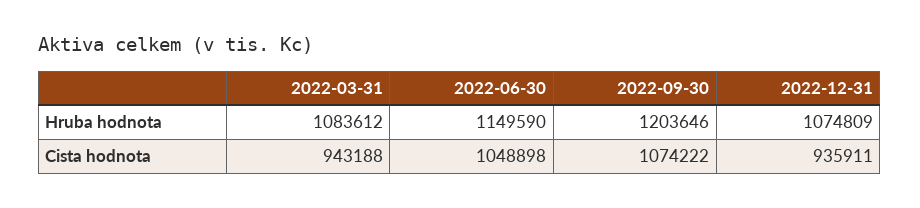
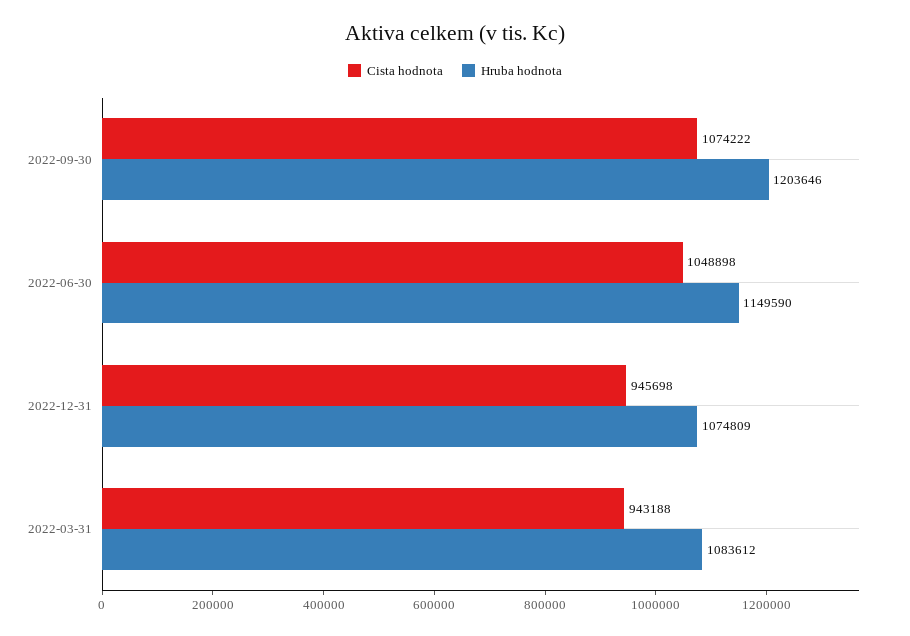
  {
    "Hruba hodnota": {
      "2022-03-31": 1083612,
      "2022-06-30": 1149590,
      "2022-09-30": 1203646,
      "2022-12-31": 1074809
    },
    "Cista hodnota": {
      "2022-03-31": 943188,
      "2022-06-30": 1048898,
      "2022-09-30": 1074222,
-     "2022-12-31": 935911
+     "2022-12-31": 945698
    }
  }

